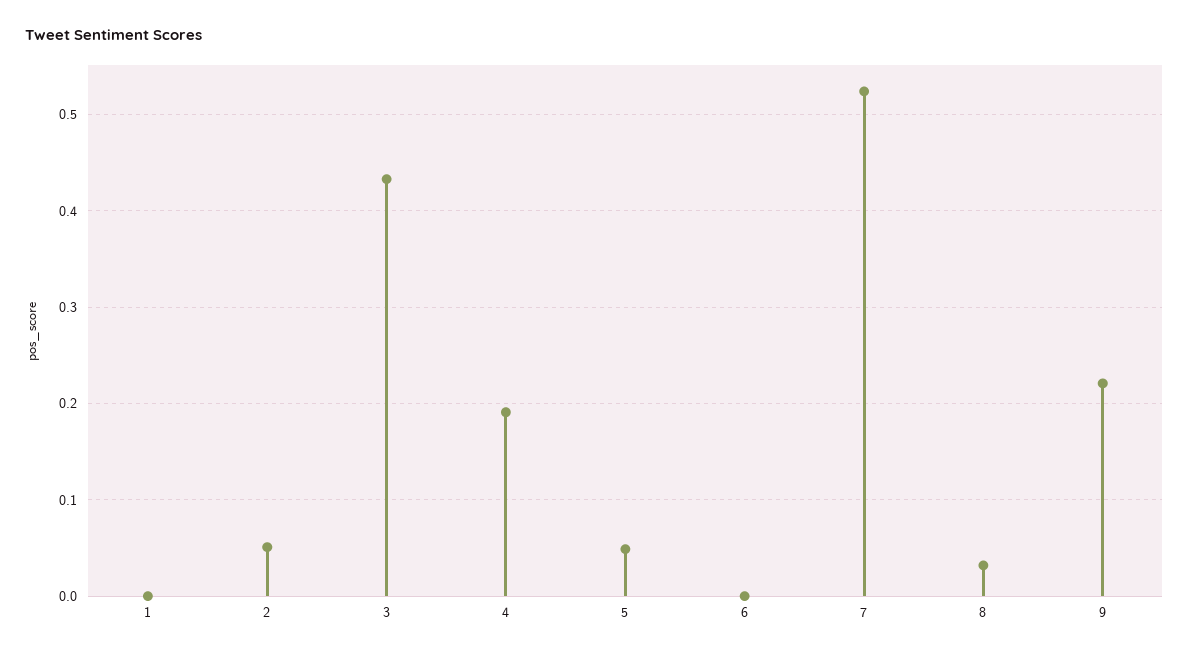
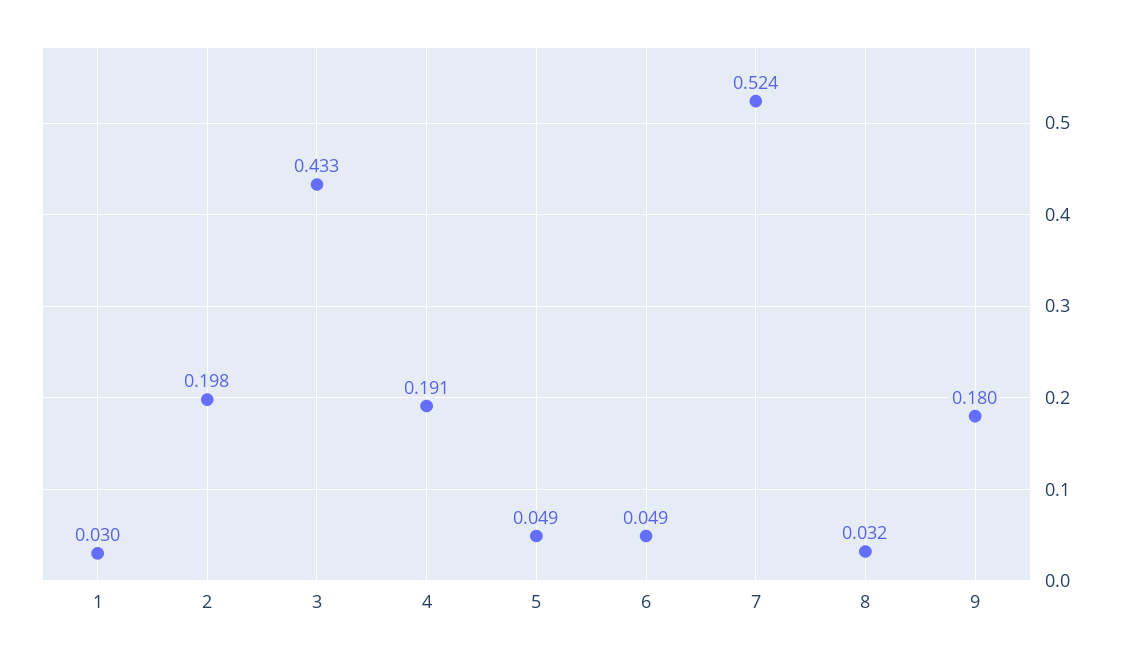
  {
-   "1": 0,
+   "1": 0.03,
-   "2": 0.05,
+   "2": 0.198,
    "3": 0.433,
    "4": 0.191,
    "5": 0.049,
-   "6": 0,
+   "6": 0.049,
    "7": 0.524,
    "8": 0.032,
-   "9": 0.22
+   "9": 0.18
  }

